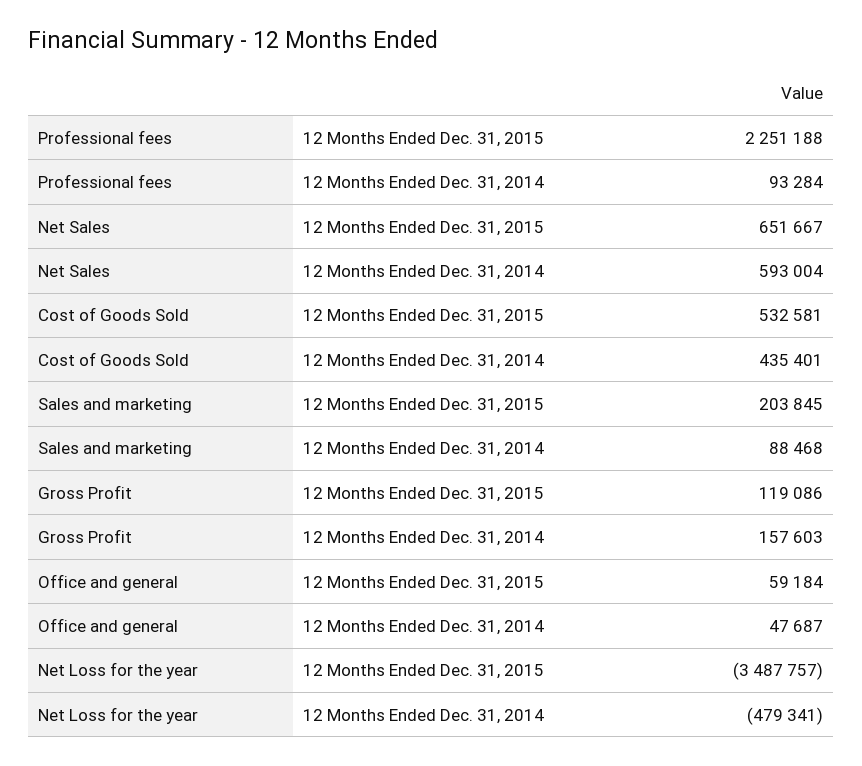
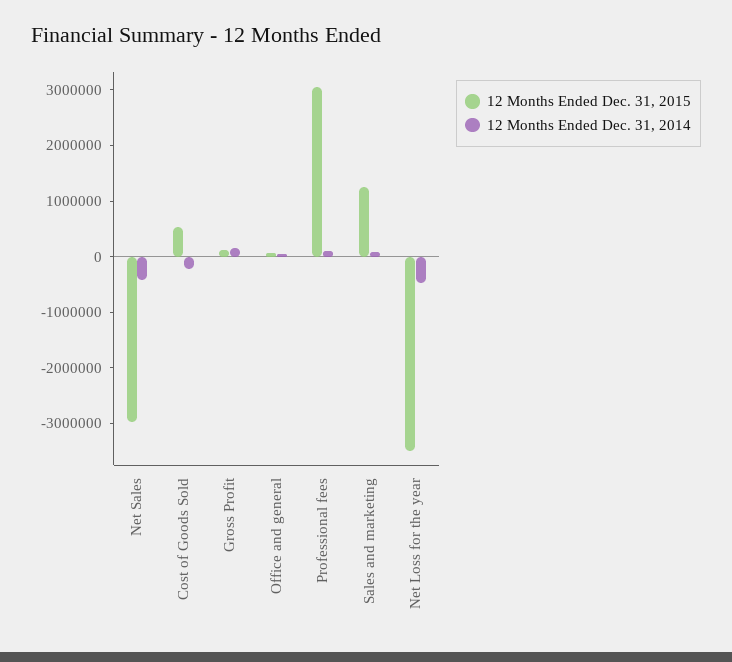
  {
    "12 Months Ended Dec. 31, 2015": {
-     "Professional fees": 2251188,
+     "Professional fees": 3000000,
-     "Net Sales": 651667,
+     "Net Sales": -3000000,
      "Cost of Goods Sold": 532581,
-     "Sales and marketing": 203845,
+     "Sales and marketing": 1200000,
      "Gross Profit": 119086,
      "Office and general": 59184,
      "Net Loss for the year": -3487757
    },
    "12 Months Ended Dec. 31, 2014": {
      "Professional fees": 93284,
-     "Net Sales": 593004,
+     "Net Sales": -400000,
-     "Cost of Goods Sold": 435401,
+     "Cost of Goods Sold": -200000,
      "Sales and marketing": 88468,
      "Gross Profit": 157603,
      "Office and general": 47687,
      "Net Loss for the year": -479341
    }
  }

